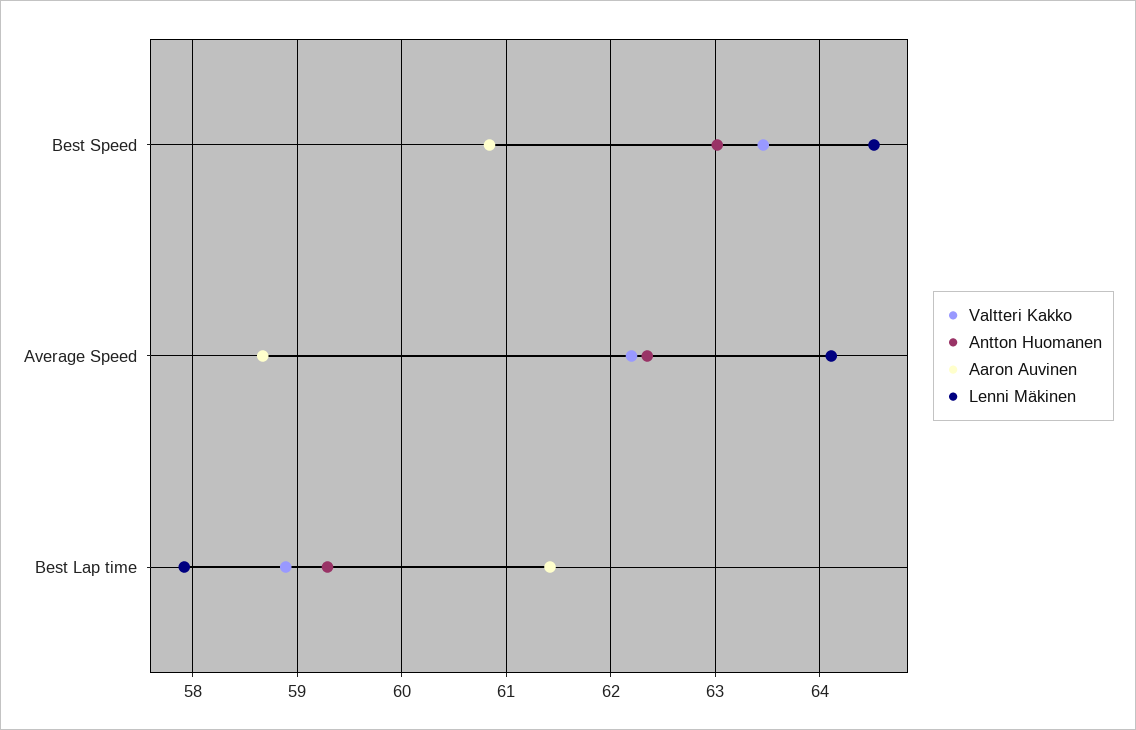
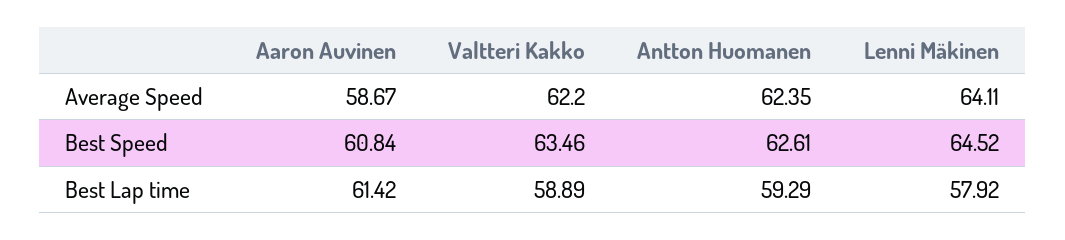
  {
    "Valtteri Kakko": {
      "Best Speed": 63.46,
      "Average Speed": 62.2,
      "Best Lap time": 58.89
    },
    "Antton Huomanen": {
-     "Best Speed": 63,
+     "Best Speed": 62.61,
      "Average Speed": 62.35,
      "Best Lap time": 59.29
    },
    "Aaron Auvinen": {
      "Best Speed": 60.84,
      "Average Speed": 58.67,
      "Best Lap time": 61.42
    },
    "Lenni Mäkinen": {
      "Best Speed": 64.52,
      "Average Speed": 64.11,
      "Best Lap time": 57.92
    }
  }

